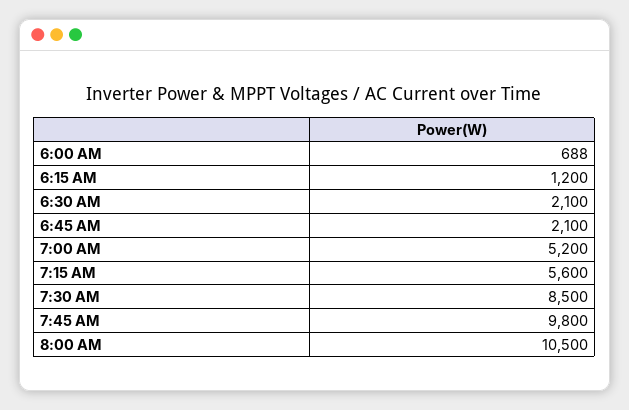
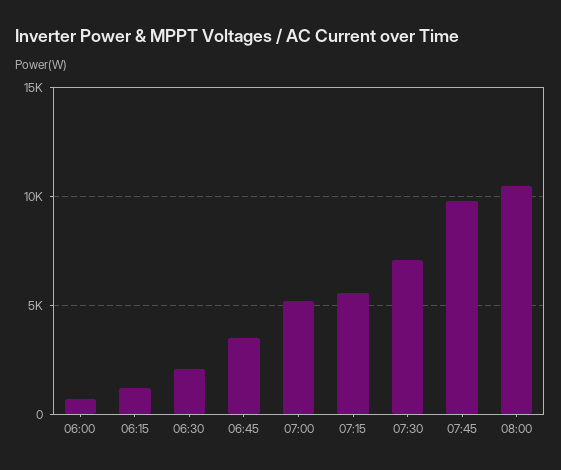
  {
    "6:00 AM": 688,
    "6:15 AM": 1200,
    "6:30 AM": 2100,
-   "6:45 AM": 2100,
+   "6:45 AM": 3500,
    "7:00 AM": 5200,
    "7:15 AM": 5600,
-   "7:30 AM": 8500,
+   "7:30 AM": 7000,
    "7:45 AM": 9800,
    "8:00 AM": 10500
  }

